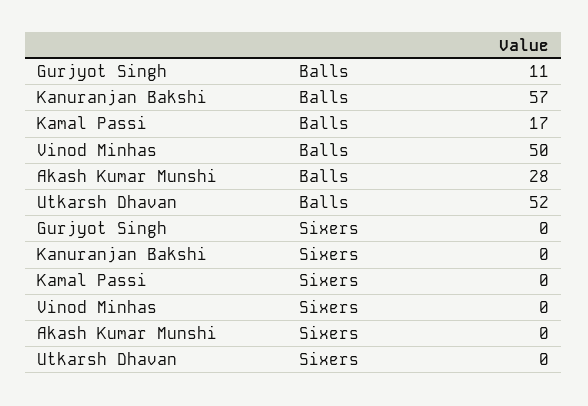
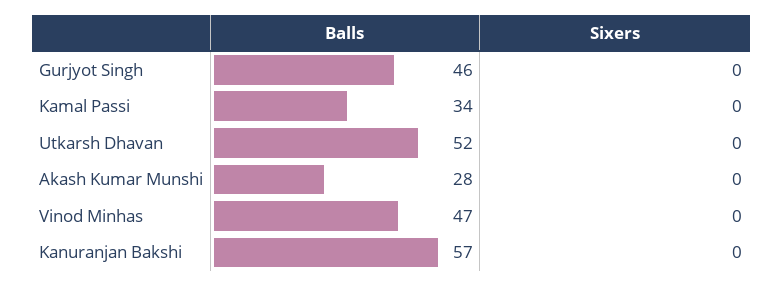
  {
    "Gurjyot Singh": {
-     "Balls": 11,
+     "Balls": 46,
      "Sixers": 0
    },
    "Kanuranjan Bakshi": {
      "Balls": 57,
      "Sixers": 0
    },
    "Kamal Passi": {
-     "Balls": 17,
+     "Balls": 34,
      "Sixers": 0
    },
    "Vinod Minhas": {
-     "Balls": 50,
+     "Balls": 47,
      "Sixers": 0
    },
    "Akash Kumar Munshi": {
      "Balls": 28,
      "Sixers": 0
    },
    "Utkarsh Dhavan": {
      "Balls": 52,
      "Sixers": 0
    }
  }

